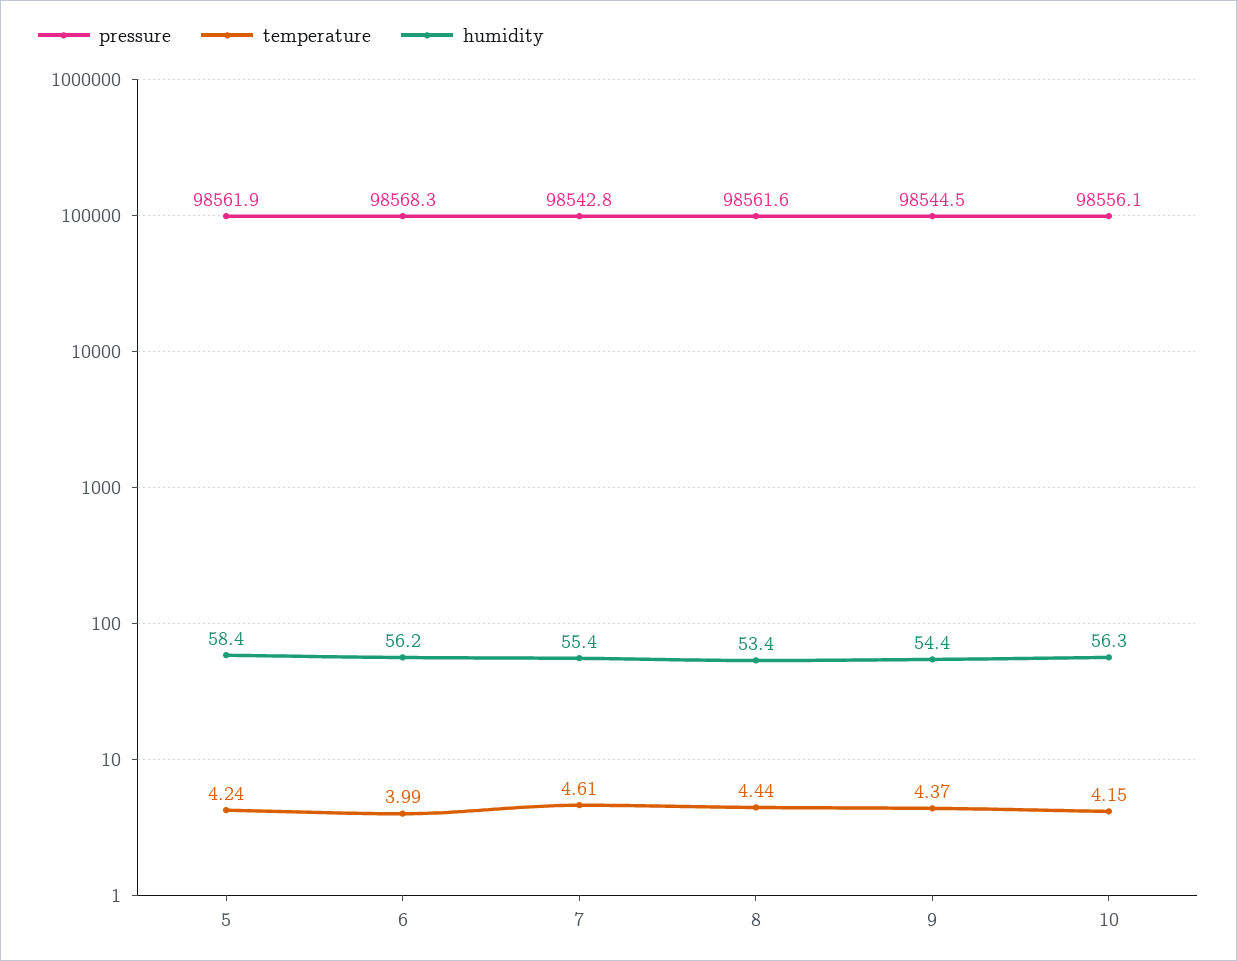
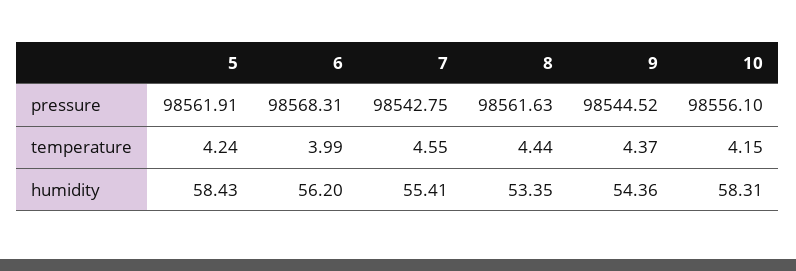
  {
    "pressure": {
      "5": 98561.91,
      "6": 98568.31,
      "7": 98542.75,
      "8": 98561.63,
      "9": 98544.52,
      "10": 98556.1
    },
    "temperature": {
      "5": 4.24,
      "6": 3.99,
-     "7": 4.61,
+     "7": 4.55,
      "8": 4.44,
      "9": 4.37,
      "10": 4.15
    },
    "humidity": {
      "5": 58.43,
      "6": 56.2,
      "7": 55.41,
      "8": 53.35,
      "9": 54.36,
-     "10": 56.3
+     "10": 58.31
    }
  }

